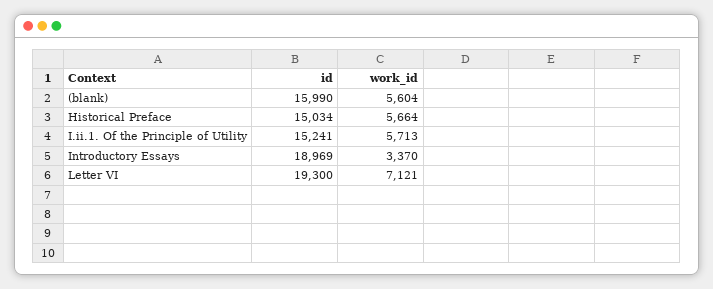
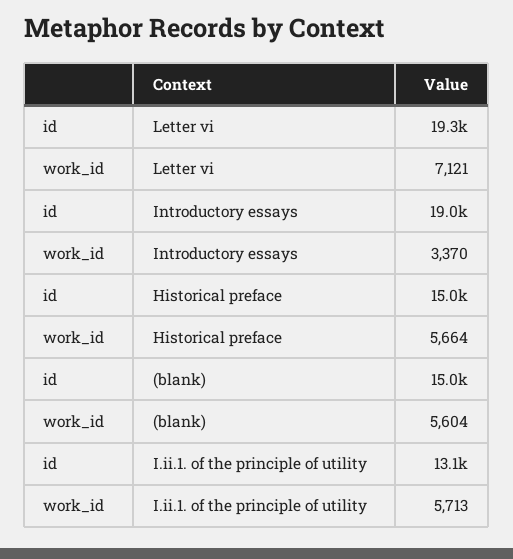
  {
    "id": {
-     "(blank)": 15990,
+     "(blank)": 15000,
      "Historical Preface": 15034,
-     "I.ii.1. Of the Principle of Utility": 15241,
+     "I.ii.1. Of the Principle of Utility": 13100,
      "Introductory Essays": 18969,
      "Letter VI": 19300
    },
    "work_id": {
      "(blank)": 5604,
      "Historical Preface": 5664,
      "I.ii.1. Of the Principle of Utility": 5713,
      "Introductory Essays": 3370,
      "Letter VI": 7121
    }
  }

